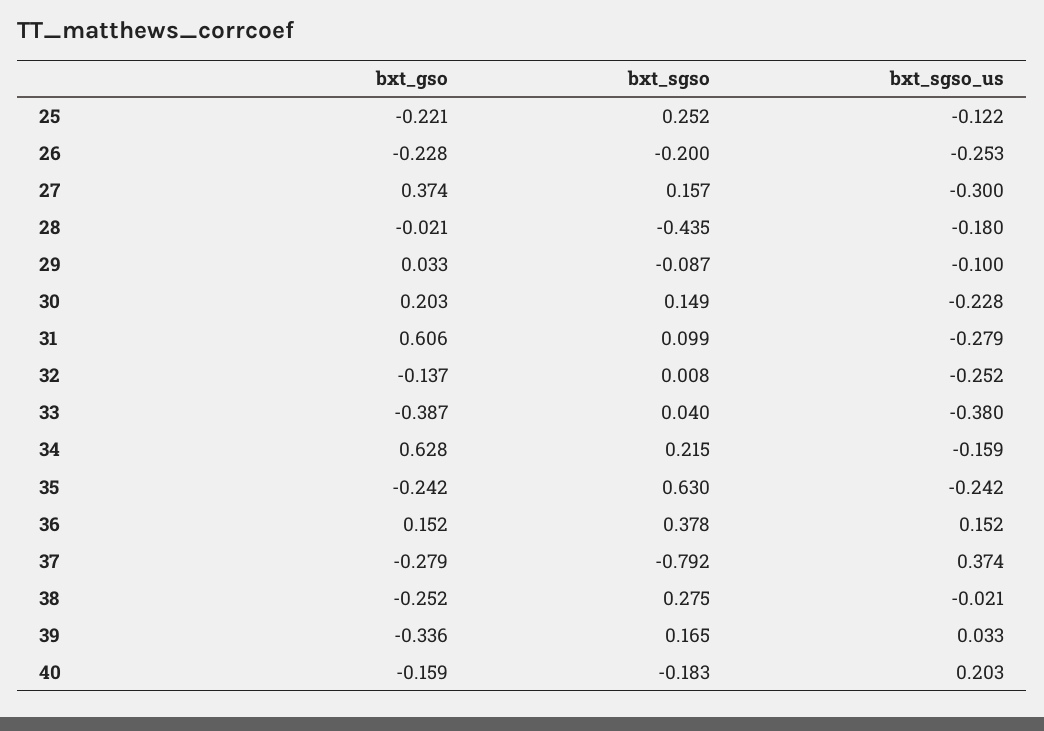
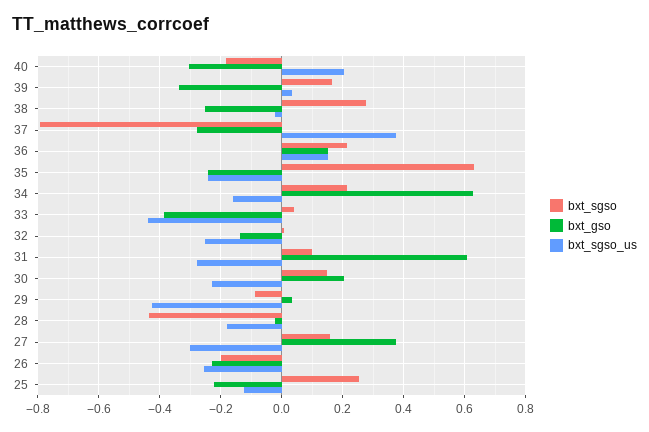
  {
    "bxt_gso": {
      "25": -0.221,
      "26": -0.228,
      "27": 0.374,
      "28": -0.021,
      "29": 0.033,
      "30": 0.203,
      "31": 0.606,
      "32": -0.137,
      "33": -0.387,
      "34": 0.628,
      "35": -0.242,
      "36": 0.152,
      "37": -0.279,
      "38": -0.252,
      "39": -0.336,
-     "40": -0.159
+     "40": -0.3
    },
    "bxt_sgso": {
      "25": 0.252,
      "26": -0.2,
      "27": 0.157,
      "28": -0.435,
      "29": -0.087,
      "30": 0.149,
      "31": 0.099,
      "32": 0.008,
      "33": 0.04,
      "34": 0.215,
      "35": 0.63,
-     "36": 0.378,
+     "36": 0.22,
      "37": -0.792,
      "38": 0.275,
      "39": 0.165,
      "40": -0.183
    },
    "bxt_sgso_us": {
      "25": -0.122,
      "26": -0.253,
      "27": -0.3,
      "28": -0.18,
-     "29": -0.1,
+     "29": -0.42,
      "30": -0.228,
      "31": -0.279,
      "32": -0.252,
-     "33": -0.38,
+     "33": -0.44,
      "34": -0.159,
      "35": -0.242,
      "36": 0.152,
      "37": 0.374,
      "38": -0.021,
      "39": 0.033,
      "40": 0.203
    }
  }

